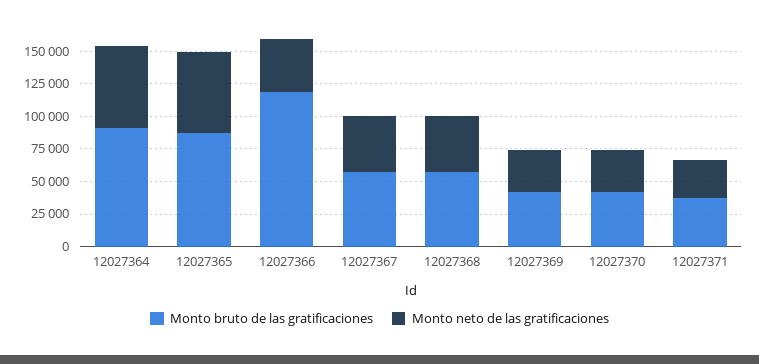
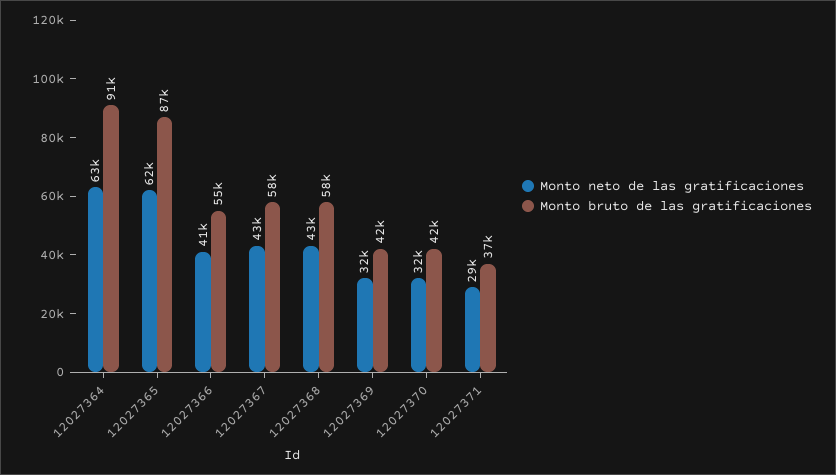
  {
    "Monto bruto de las gratificaciones": {
      "12027364": 91000,
      "12027365": 87000,
-     "12027366": 125000,
+     "12027366": 55000,
      "12027367": 58000,
      "12027368": 58000,
      "12027369": 42000,
      "12027370": 42000,
      "12027371": 37000
    },
    "Monto neto de las gratificaciones": {
      "12027364": 63000,
      "12027365": 62000,
      "12027366": 41000,
      "12027367": 43000,
      "12027368": 43000,
      "12027369": 32000,
      "12027370": 32000,
      "12027371": 29000
    }
  }

